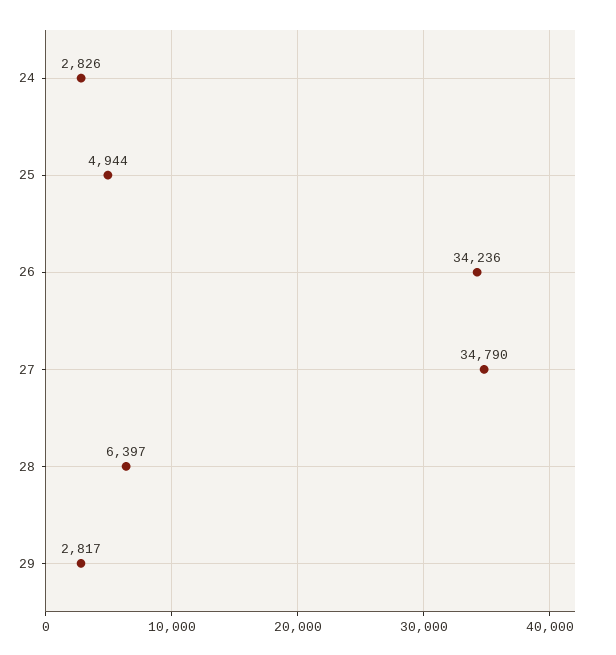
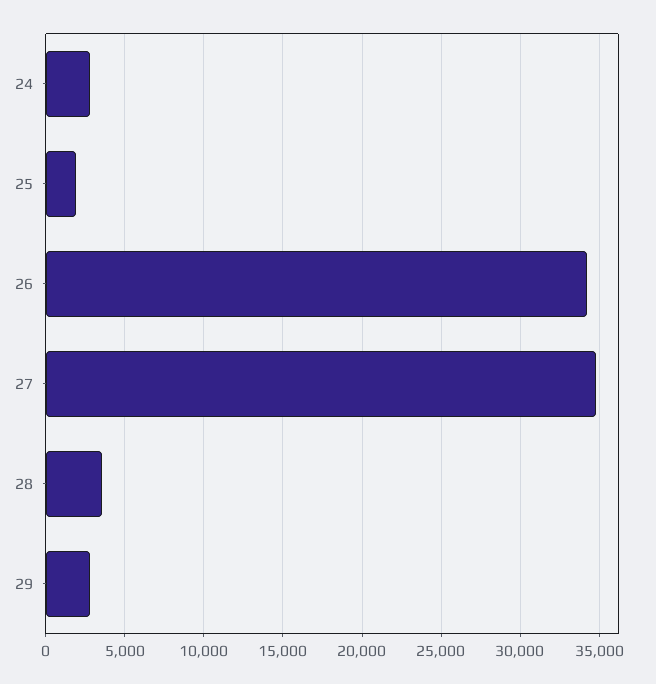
  {
    "24": 2826,
-   "25": 4944,
+   "25": 2000,
    "26": 34236,
    "27": 34790,
-   "28": 6397,
+   "28": 3500,
    "29": 2817
  }

